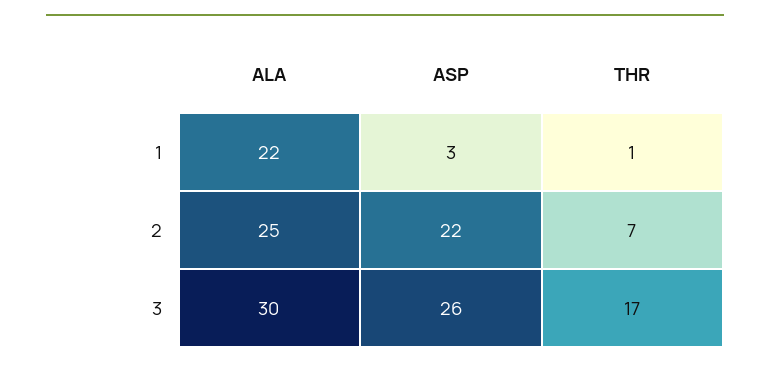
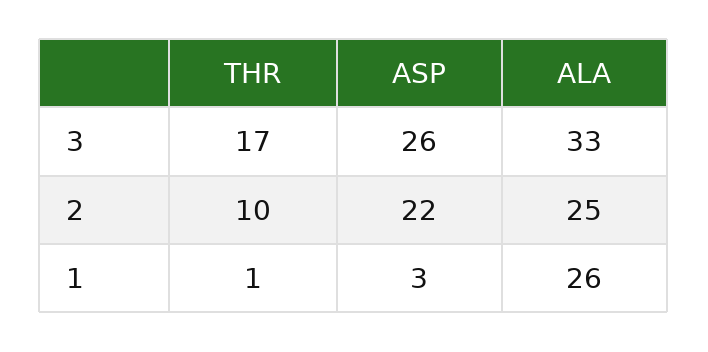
  {
    "ALA": {
-     "1": 22,
+     "1": 26,
      "2": 25,
-     "3": 30
+     "3": 33
    },
    "ASP": {
      "1": 3,
      "2": 22,
      "3": 26
    },
    "THR": {
      "1": 1,
-     "2": 7,
+     "2": 10,
      "3": 17
    }
  }

